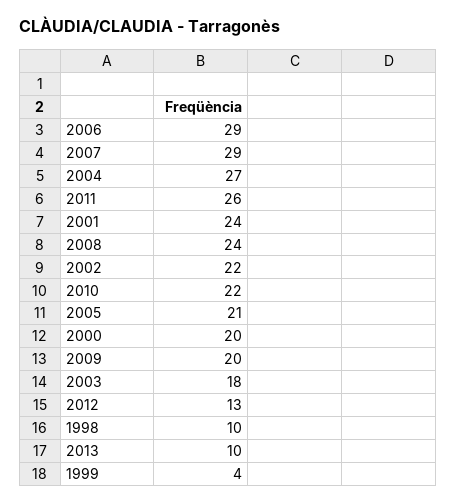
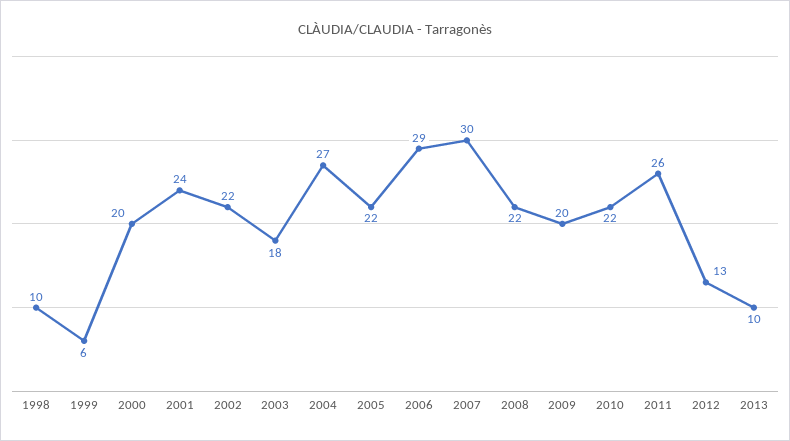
  {
    "2006": 29,
-   "2007": 29,
+   "2007": 30,
    "2004": 27,
    "2011": 26,
    "2001": 24,
-   "2008": 24,
+   "2008": 22,
    "2002": 22,
    "2010": 22,
-   "2005": 21,
+   "2005": 22,
    "2000": 20,
    "2009": 20,
    "2003": 18,
    "2012": 13,
    "1998": 10,
    "2013": 10,
-   "1999": 4
+   "1999": 6
  }

